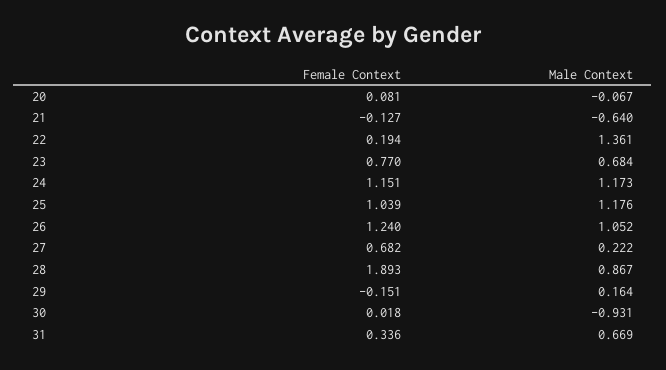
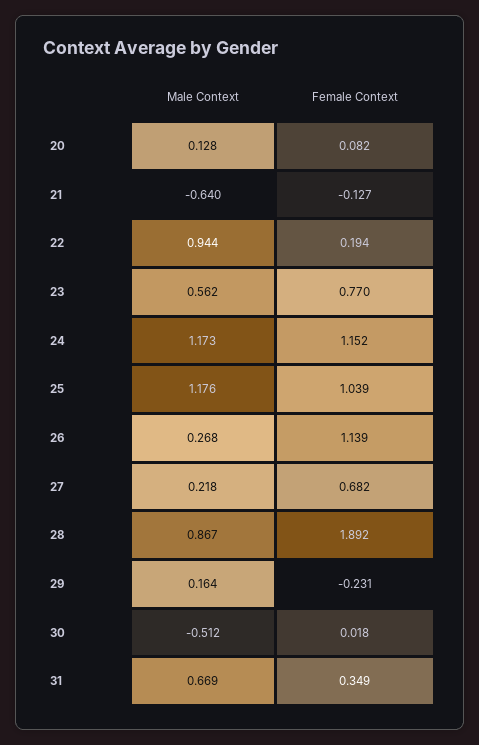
  {
    "Female Context": {
-     "20": 0.081,
+     "20": 0.082,
      "21": -0.127,
      "22": 0.194,
      "23": 0.77,
-     "24": 1.151,
+     "24": 1.152,
      "25": 1.039,
-     "26": 1.24,
+     "26": 1.139,
      "27": 0.682,
-     "28": 1.893,
+     "28": 1.892,
-     "29": -0.151,
+     "29": -0.231,
      "30": 0.018,
-     "31": 0.336
+     "31": 0.349
    },
    "Male Context": {
-     "20": -0.067,
+     "20": 0.128,
      "21": -0.64,
-     "22": 1.361,
+     "22": 0.944,
-     "23": 0.684,
+     "23": 0.562,
      "24": 1.173,
      "25": 1.176,
-     "26": 1.052,
+     "26": 0.268,
-     "27": 0.222,
+     "27": 0.218,
      "28": 0.867,
      "29": 0.164,
-     "30": -0.931,
+     "30": -0.512,
      "31": 0.669
    }
  }

